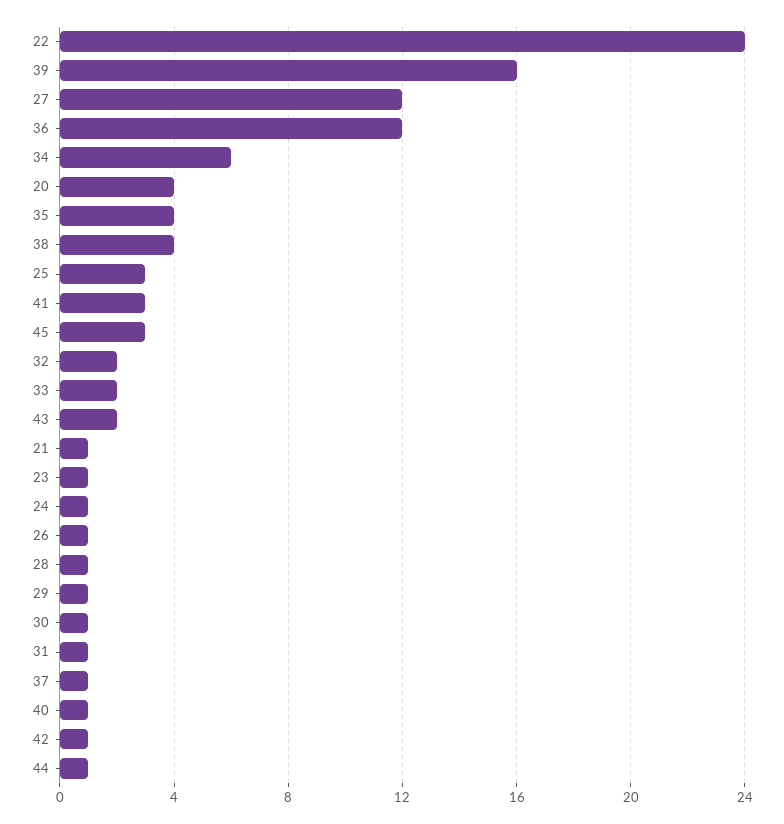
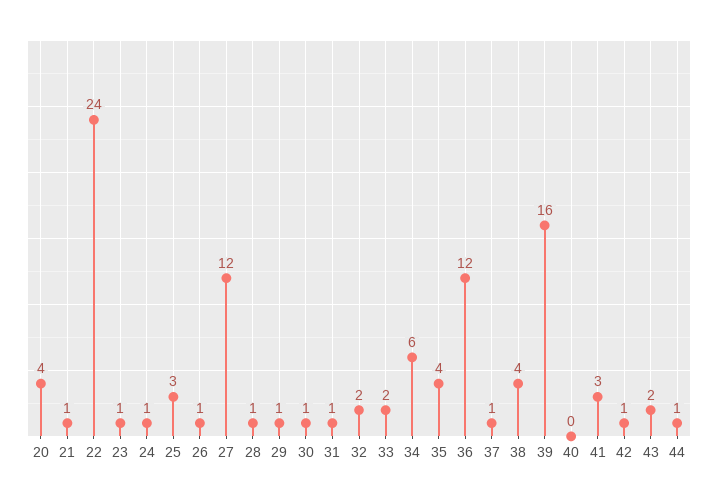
  {
    "22": 24,
    "39": 16,
    "27": 12,
    "36": 12,
    "34": 6,
    "20": 4,
    "35": 4,
    "38": 4,
    "25": 3,
    "41": 3,
-   "45": 3,
    "32": 2,
    "33": 2,
    "43": 2,
    "21": 1,
    "23": 1,
    "24": 1,
    "26": 1,
    "28": 1,
    "29": 1,
    "30": 1,
    "31": 1,
    "37": 1,
-   "40": 1,
+   "40": 0,
    "42": 1,
    "44": 1
  }

